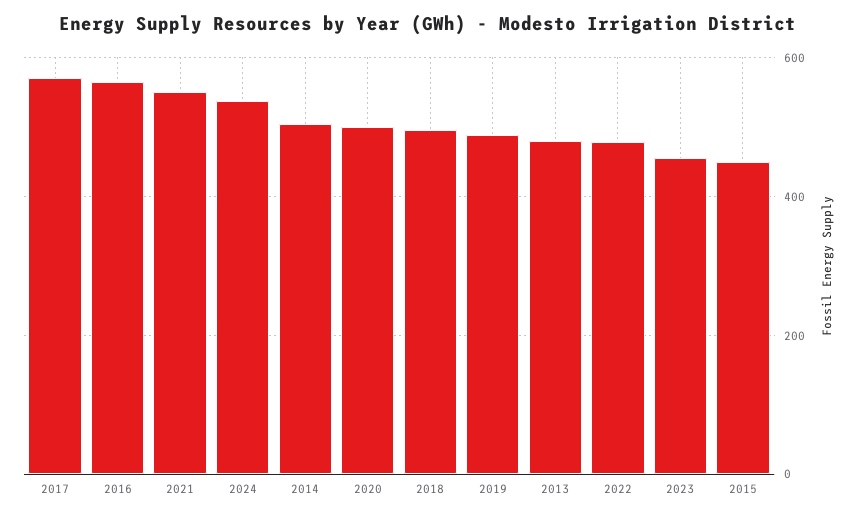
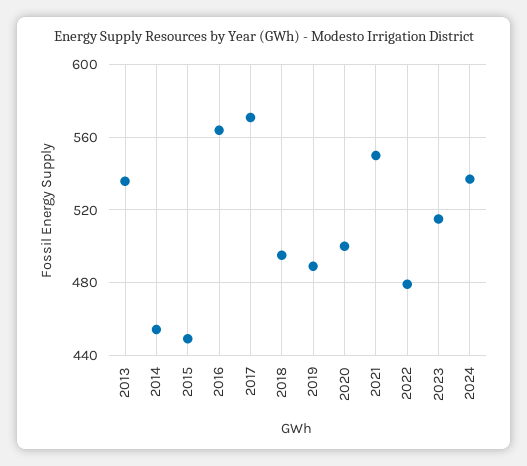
  {
    "2017": 570,
    "2016": 565,
    "2021": 550,
    "2024": 535,
-   "2014": 500,
+   "2014": 455,
    "2020": 500,
    "2018": 495,
    "2019": 490,
-   "2013": 480,
+   "2013": 535,
    "2022": 480,
-   "2023": 460,
+   "2023": 515,
    "2015": 450
  }

